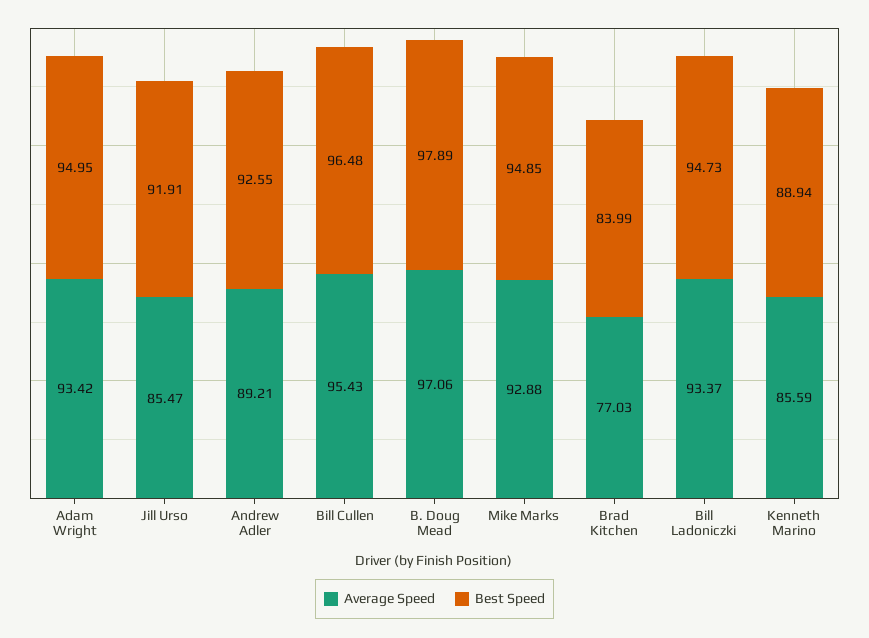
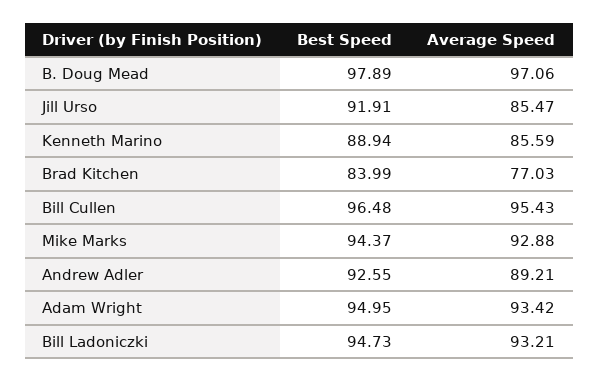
  {
    "Average Speed": {
      "Adam Wright": 93.42,
      "Jill Urso": 85.47,
      "Andrew Adler": 89.21,
      "Bill Cullen": 95.43,
      "B. Doug Mead": 97.06,
      "Mike Marks": 92.88,
      "Brad Kitchen": 77.03,
-     "Bill Ladoniczki": 93.37,
+     "Bill Ladoniczki": 93.21,
      "Kenneth Marino": 85.59
    },
    "Best Speed": {
      "Adam Wright": 94.95,
      "Jill Urso": 91.91,
      "Andrew Adler": 92.55,
      "Bill Cullen": 96.48,
      "B. Doug Mead": 97.89,
-     "Mike Marks": 94.85,
+     "Mike Marks": 94.37,
      "Brad Kitchen": 83.99,
      "Bill Ladoniczki": 94.73,
      "Kenneth Marino": 88.94
    }
  }

